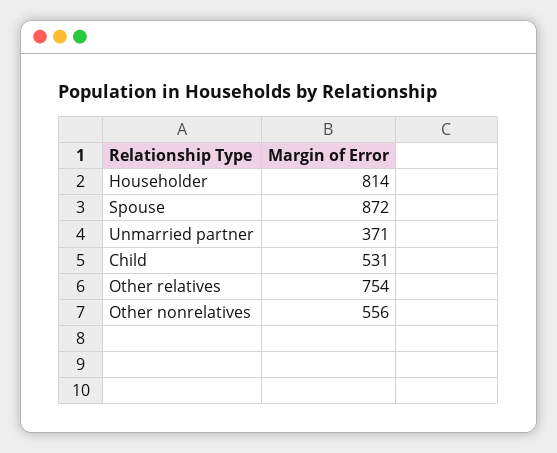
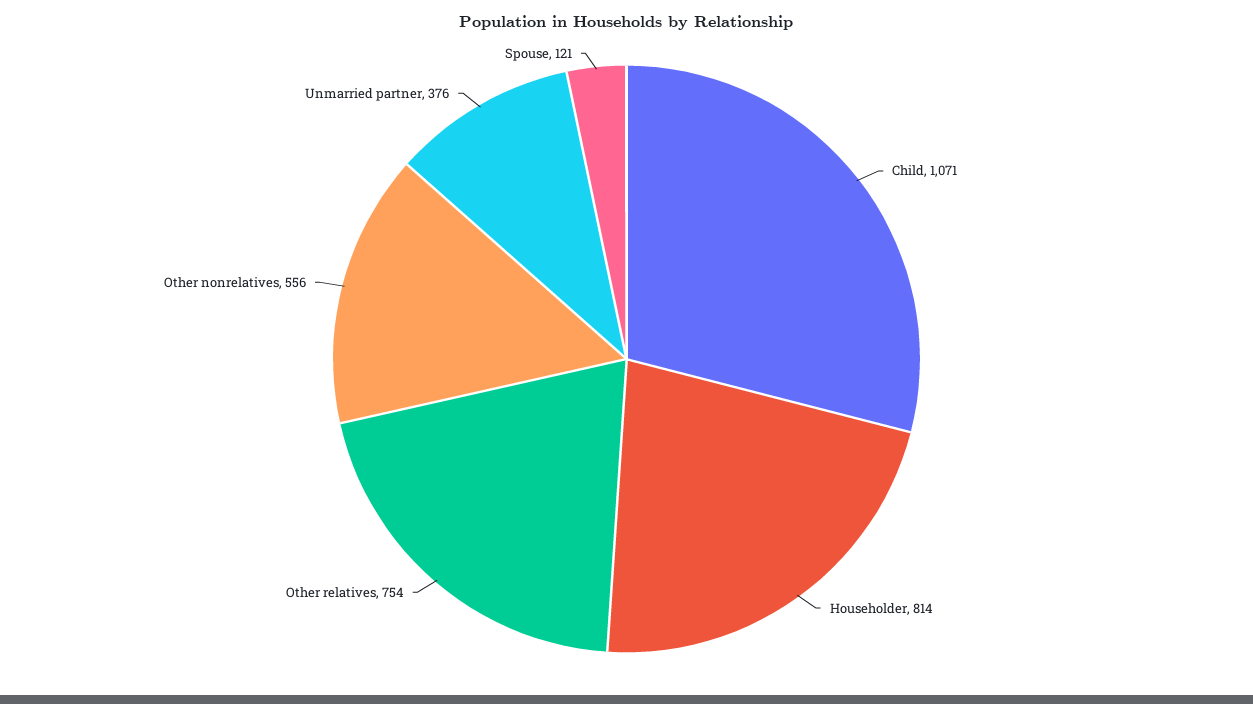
  {
    "Householder": 814,
-   "Spouse": 872,
+   "Spouse": 121,
-   "Unmarried partner": 371,
+   "Unmarried partner": 376,
-   "Child": 531,
+   "Child": 1071,
    "Other relatives": 754,
    "Other nonrelatives": 556
  }

